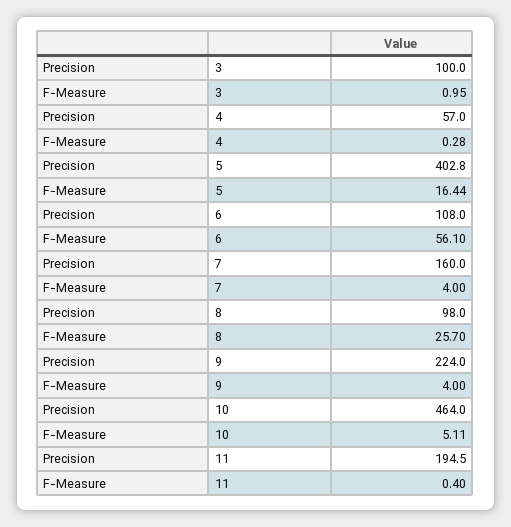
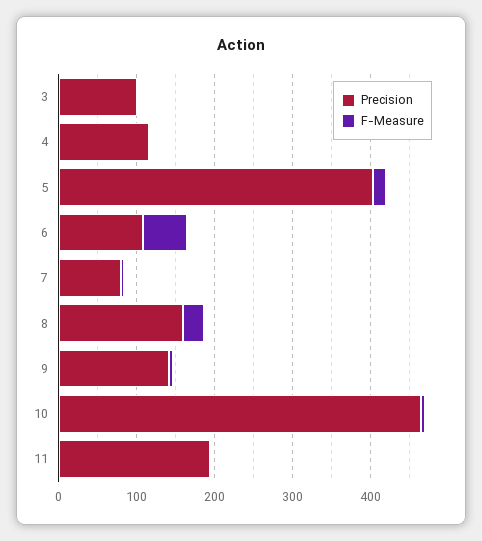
  {
    "Precision": {
      "3": 100,
-     "4": 57,
+     "4": 120,
      "5": 402.8,
      "6": 108,
-     "7": 160,
+     "7": 80,
-     "8": 98,
+     "8": 160,
-     "9": 224,
+     "9": 140,
      "10": 464,
      "11": 194.5
    },
    "F-Measure": {
      "3": 0.95,
      "4": 0.28,
      "5": 16.44,
      "6": 56.1,
      "7": 4,
      "8": 25.7,
      "9": 4,
      "10": 5.11,
      "11": 0.4
    }
  }

